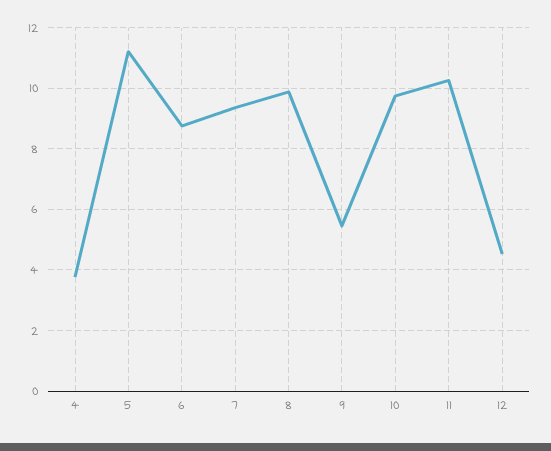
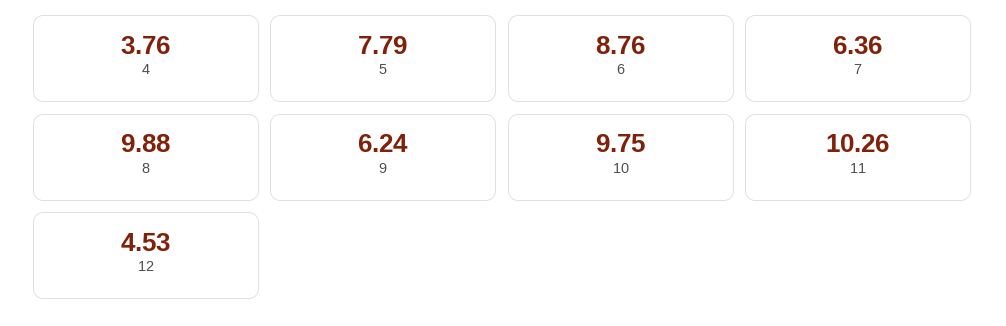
  {
    "4": 3.76,
-   "5": 11.2,
+   "5": 7.79,
    "6": 8.76,
-   "7": 9.4,
+   "7": 6.36,
    "8": 9.88,
-   "9": 5.4,
+   "9": 6.24,
    "10": 9.75,
    "11": 10.26,
    "12": 4.53
  }

